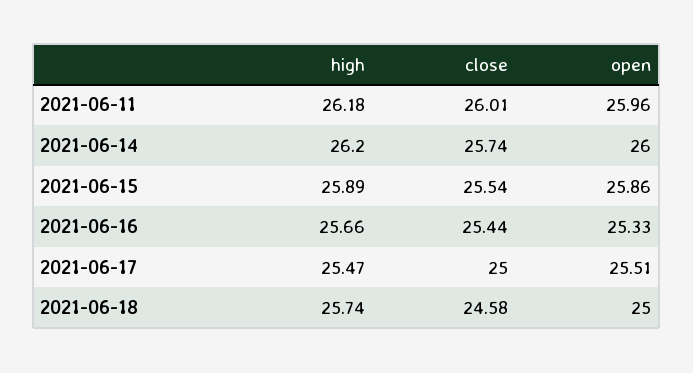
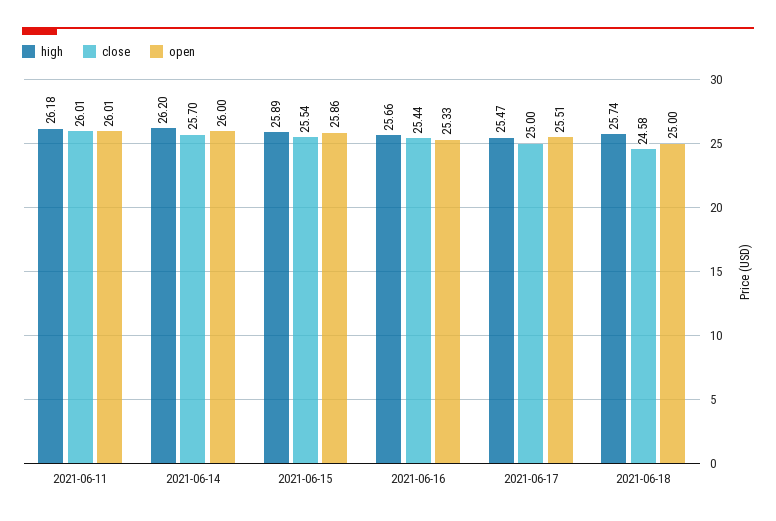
  {
    "high": {
      "2021-06-11": 26.18,
      "2021-06-14": 26.2,
      "2021-06-15": 25.89,
      "2021-06-16": 25.66,
      "2021-06-17": 25.47,
      "2021-06-18": 25.74
    },
    "close": {
      "2021-06-11": 26.01,
-     "2021-06-14": 25.74,
+     "2021-06-14": 25.7,
      "2021-06-15": 25.54,
      "2021-06-16": 25.44,
      "2021-06-17": 25,
      "2021-06-18": 24.58
    },
    "open": {
-     "2021-06-11": 25.96,
+     "2021-06-11": 26.01,
      "2021-06-14": 26,
      "2021-06-15": 25.86,
      "2021-06-16": 25.33,
      "2021-06-17": 25.51,
      "2021-06-18": 25
    }
  }

